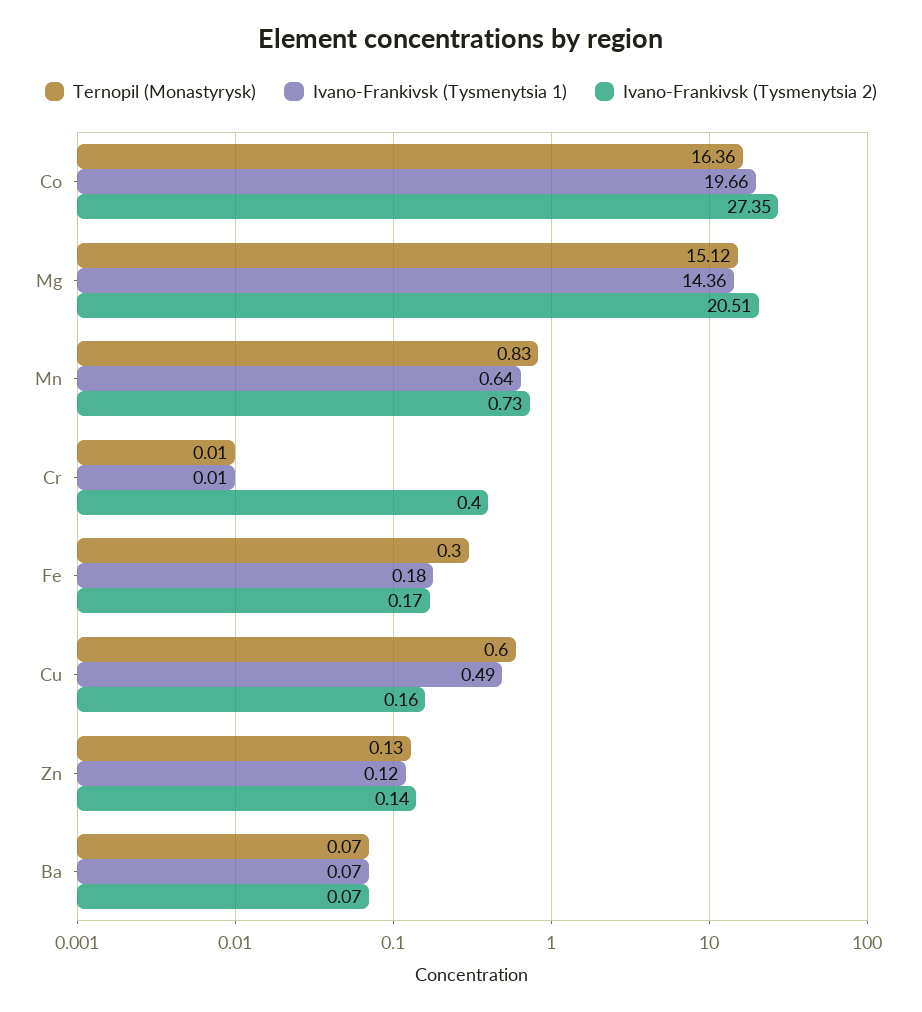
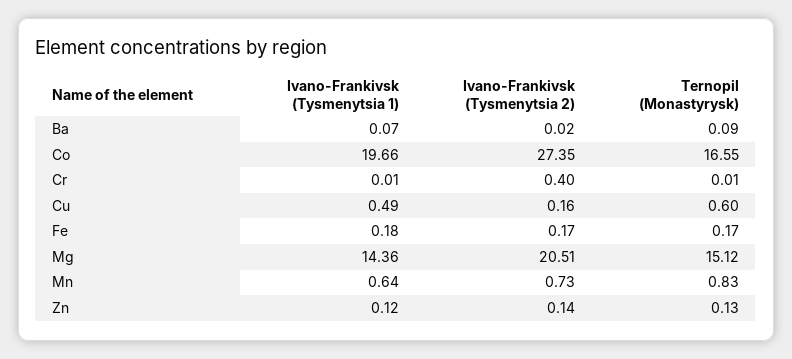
  {
    "Ternopil (Monastyrysk)": {
-     "Co": 16.36,
+     "Co": 16.55,
      "Mg": 15.12,
      "Mn": 0.83,
      "Cr": 0.01,
-     "Fe": 0.3,
+     "Fe": 0.17,
      "Cu": 0.6,
      "Zn": 0.13,
-     "Ba": 0.07
+     "Ba": 0.09
    },
    "Ivano-Frankivsk (Tysmenytsia 1)": {
      "Co": 19.66,
      "Mg": 14.36,
      "Mn": 0.64,
      "Cr": 0.01,
      "Fe": 0.18,
      "Cu": 0.49,
      "Zn": 0.12,
      "Ba": 0.07
    },
    "Ivano-Frankivsk (Tysmenytsia 2)": {
      "Co": 27.35,
      "Mg": 20.51,
      "Mn": 0.73,
      "Cr": 0.4,
      "Fe": 0.17,
      "Cu": 0.16,
      "Zn": 0.14,
-     "Ba": 0.07
+     "Ba": 0.02
    }
  }

